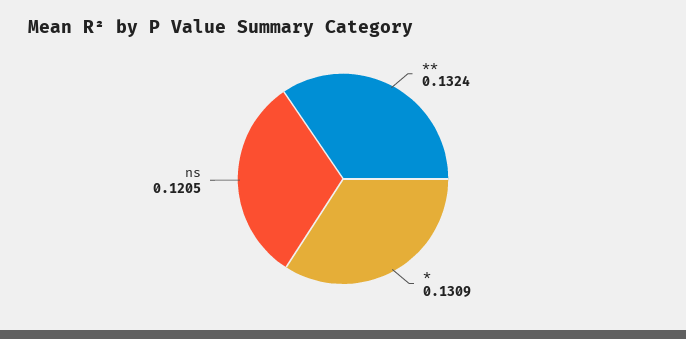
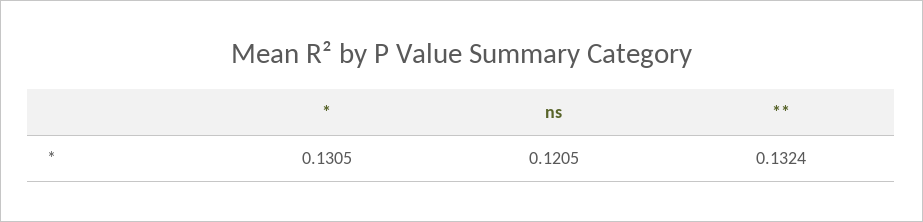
  {
    "**": 0.1324,
-   "*": 0.1309,
+   "*": 0.1305,
    "ns": 0.1205
  }

